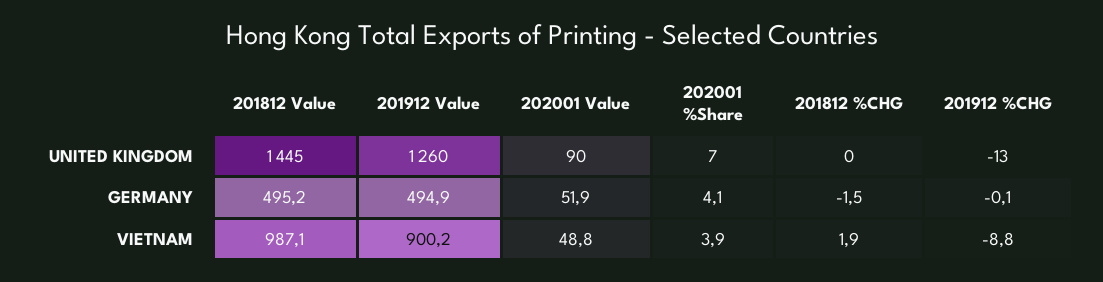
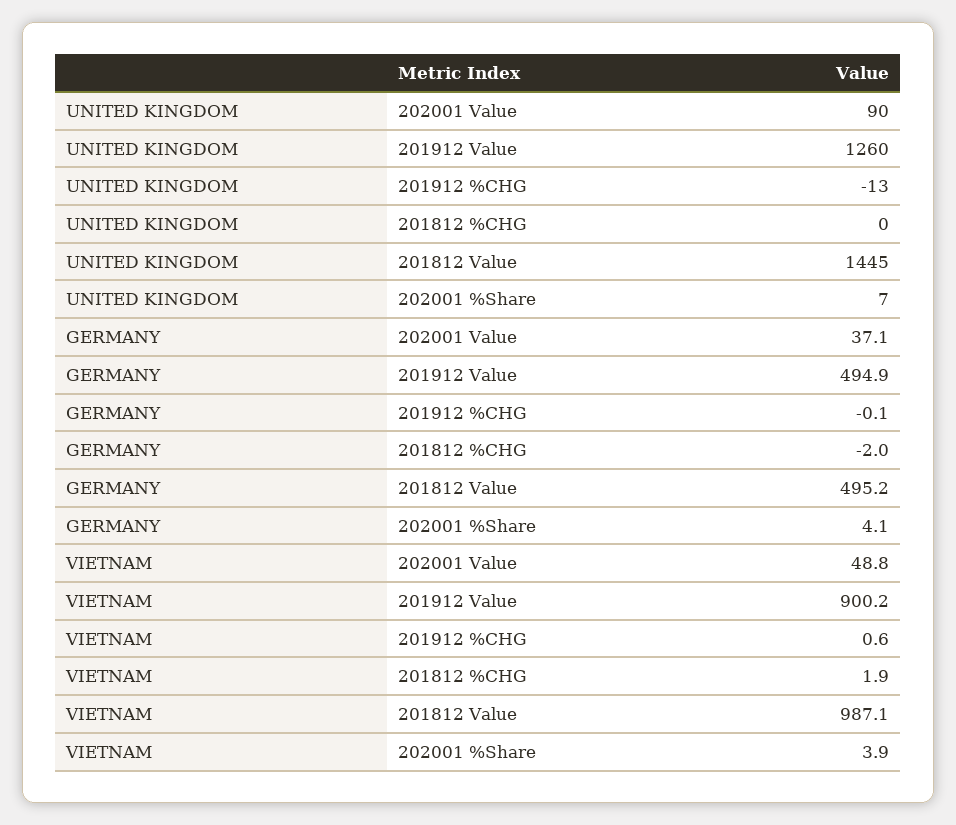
  {
    "201812 Value": {
      "UNITED KINGDOM": 1445,
      "GERMANY": 495.2,
      "VIETNAM": 987.1
    },
    "201912 Value": {
      "UNITED KINGDOM": 1260,
      "GERMANY": 494.9,
      "VIETNAM": 900.2
    },
    "202001 Value": {
      "UNITED KINGDOM": 90,
-     "GERMANY": 51.9,
+     "GERMANY": 37.1,
      "VIETNAM": 48.8
    },
    "202001 %Share": {
      "UNITED KINGDOM": 7,
      "GERMANY": 4.1,
      "VIETNAM": 3.9
    },
    "201812 %CHG": {
      "UNITED KINGDOM": 0,
-     "GERMANY": -1.5,
+     "GERMANY": -2,
      "VIETNAM": 1.9
    },
    "201912 %CHG": {
      "UNITED KINGDOM": -13,
      "GERMANY": -0.1,
-     "VIETNAM": -8.8
+     "VIETNAM": 0.6
    }
  }

